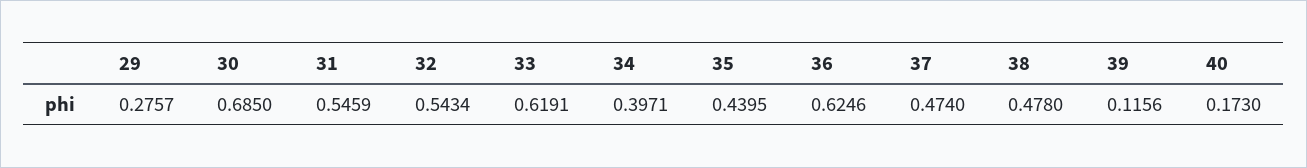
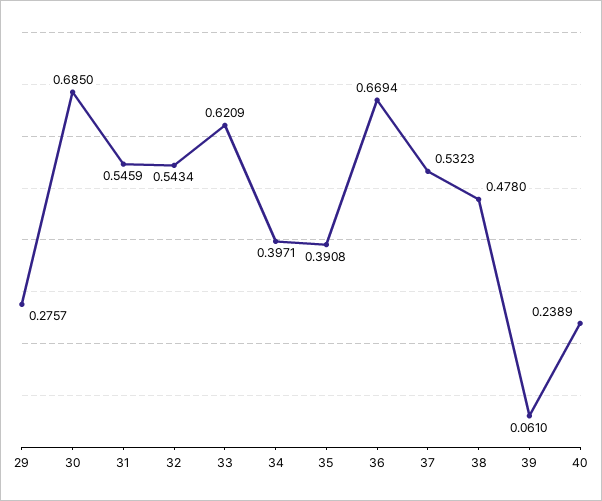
  {
    "29": 0.2757,
    "30": 0.685,
    "31": 0.5459,
    "32": 0.5434,
-   "33": 0.6191,
+   "33": 0.6209,
    "34": 0.3971,
-   "35": 0.4395,
+   "35": 0.3908,
-   "36": 0.6246,
+   "36": 0.6694,
-   "37": 0.474,
+   "37": 0.5323,
    "38": 0.478,
-   "39": 0.1156,
+   "39": 0.061,
-   "40": 0.173
+   "40": 0.2389
  }

